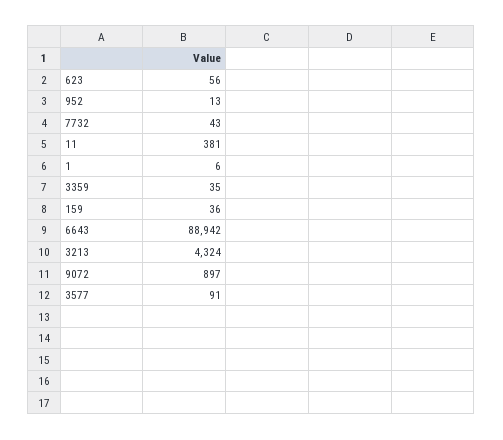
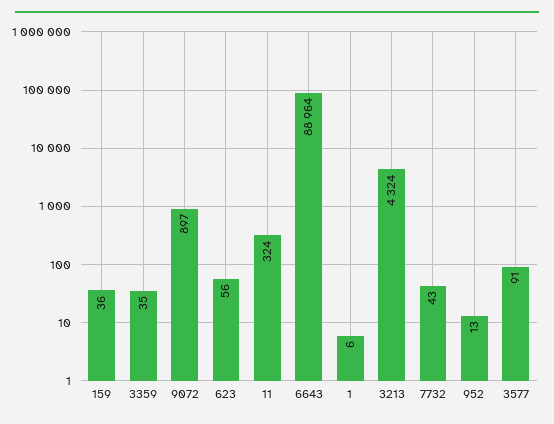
  {
    "623": 56,
    "952": 13,
    "7732": 43,
-   "11": 381,
+   "11": 324,
    "1": 6,
    "3359": 35,
    "159": 36,
-   "6643": 88942,
+   "6643": 88964,
    "3213": 4324,
    "9072": 897,
    "3577": 91
  }

